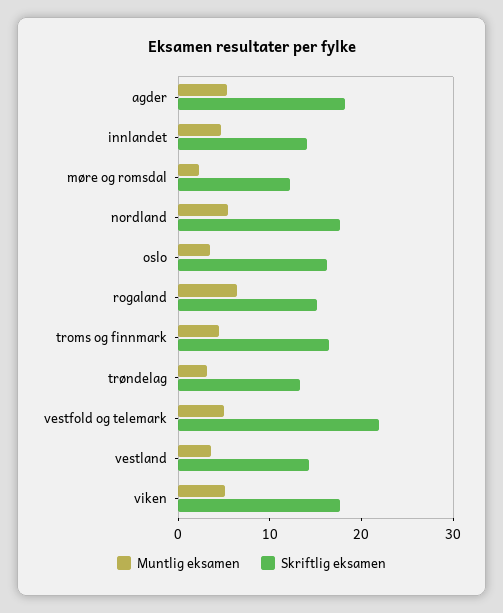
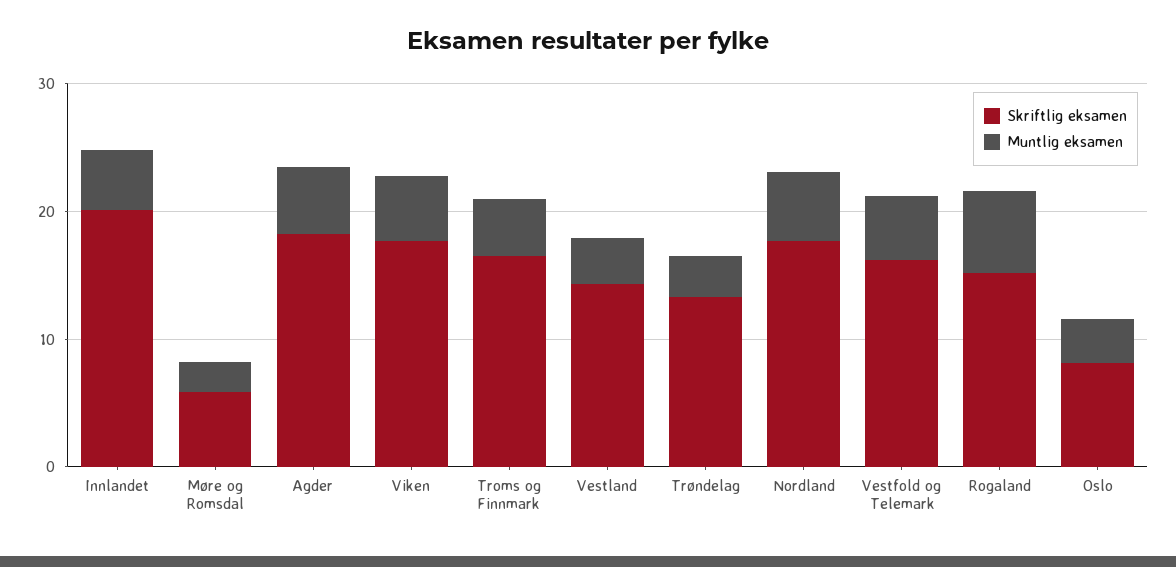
  {
    "Muntlig eksamen": {
      "agder": 6,
      "innlandet": 4,
      "møre og romsdal": 2,
      "nordland": 6,
      "oslo": 4,
      "rogaland": 6,
      "troms og finnmark": 4,
      "trøndelag": 4,
      "vestfold og telemark": 6,
      "vestland": 4,
      "viken": 6
    },
    "Skriftlig eksamen": {
      "agder": 18,
-     "innlandet": 14,
+     "innlandet": 20,
-     "møre og romsdal": 12,
+     "møre og romsdal": 6,
      "nordland": 18,
-     "oslo": 16,
+     "oslo": 8,
      "rogaland": 16,
      "troms og finnmark": 16,
      "trøndelag": 14,
-     "vestfold og telemark": 22,
+     "vestfold og telemark": 16,
      "vestland": 14,
      "viken": 18
    }
  }

